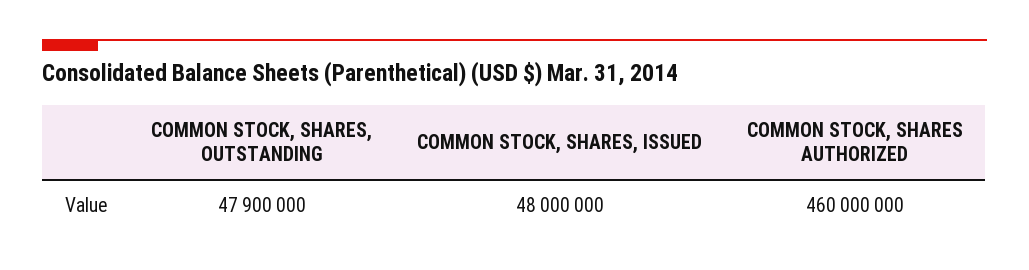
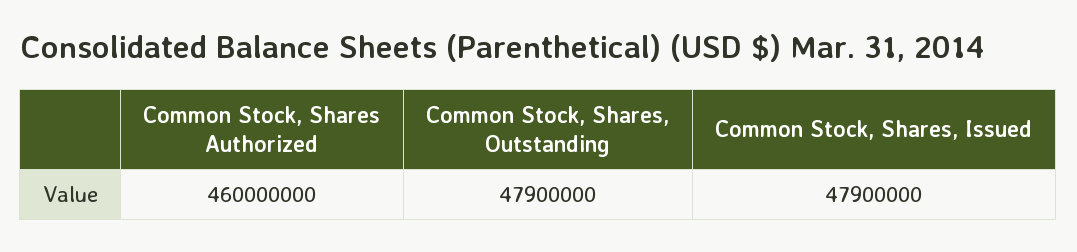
  {
    "COMMON STOCK, SHARES, OUTSTANDING": 47900000,
-   "COMMON STOCK, SHARES, ISSUED": 48000000,
+   "COMMON STOCK, SHARES, ISSUED": 47900000,
    "COMMON STOCK, SHARES AUTHORIZED": 460000000
  }

